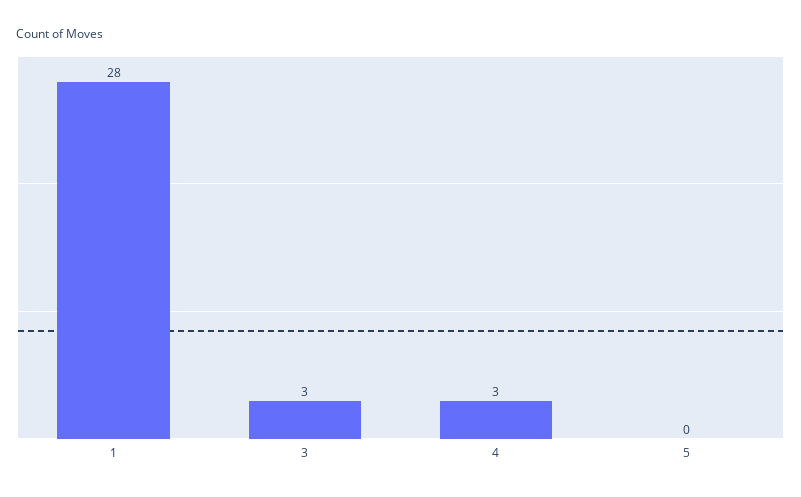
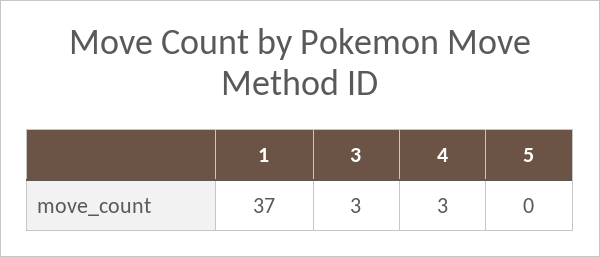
  {
-   "1": 28,
+   "1": 37,
    "3": 3,
    "4": 3,
    "5": 0
  }

